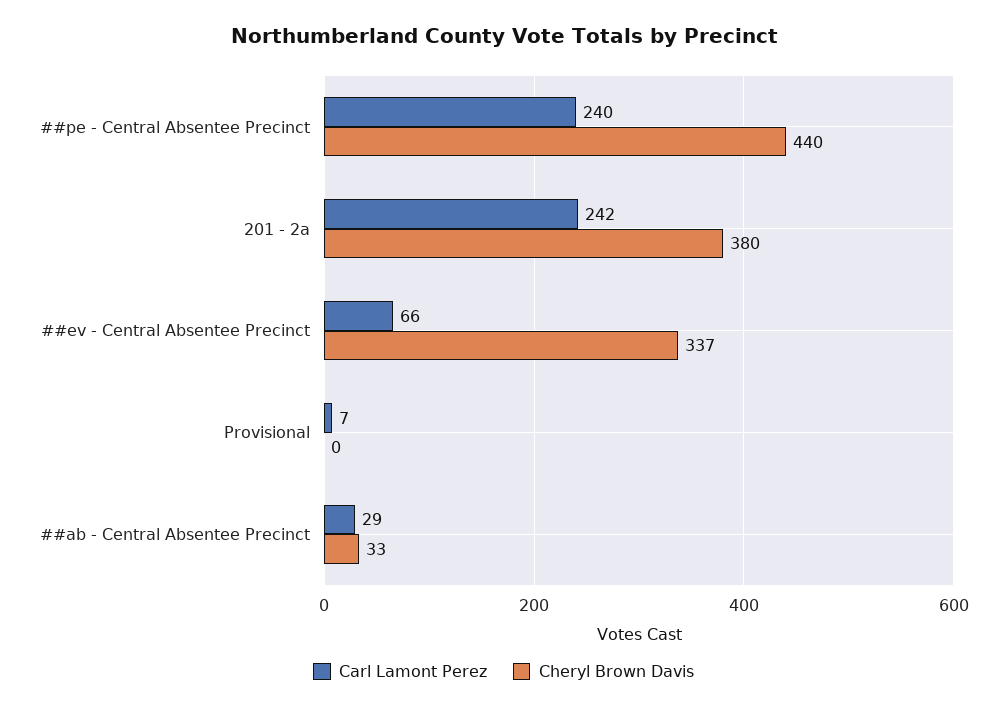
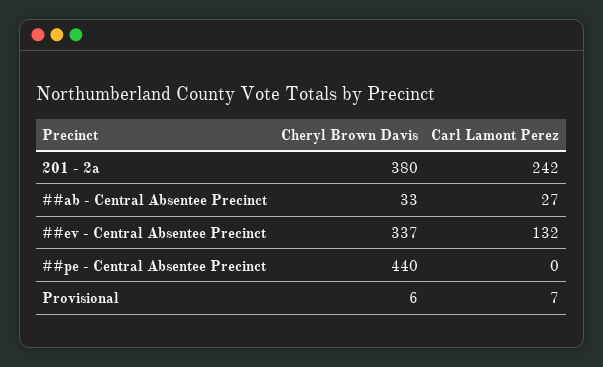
  {
    "Carl Lamont Perez": {
-     "##pe - Central Absentee Precinct": 240,
+     "##pe - Central Absentee Precinct": 0,
      "201 - 2a": 242,
-     "##ev - Central Absentee Precinct": 66,
+     "##ev - Central Absentee Precinct": 132,
      "Provisional": 7,
-     "##ab - Central Absentee Precinct": 29
+     "##ab - Central Absentee Precinct": 27
    },
    "Cheryl Brown Davis": {
      "##pe - Central Absentee Precinct": 440,
      "201 - 2a": 380,
      "##ev - Central Absentee Precinct": 337,
-     "Provisional": 0,
+     "Provisional": 6,
      "##ab - Central Absentee Precinct": 33
    }
  }

